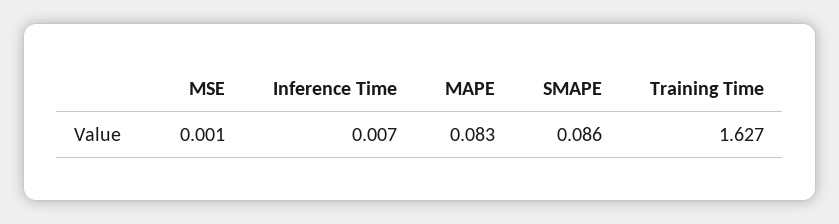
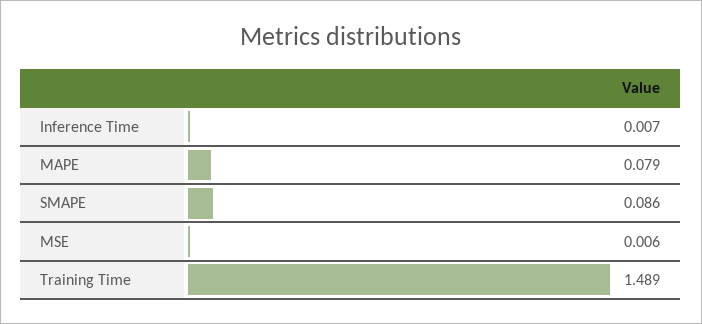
  {
-   "MSE": 0.001,
+   "MSE": 0.006,
    "Inference Time": 0.007,
-   "MAPE": 0.083,
+   "MAPE": 0.079,
    "SMAPE": 0.086,
-   "Training Time": 1.627
+   "Training Time": 1.489
  }

